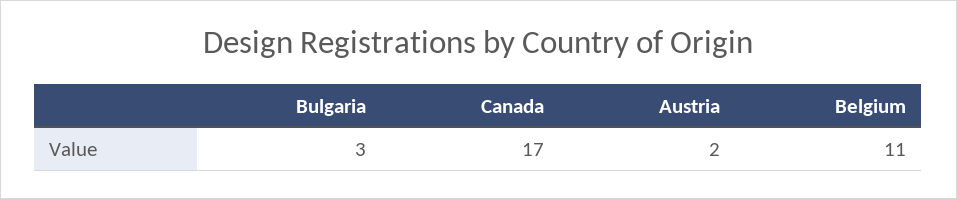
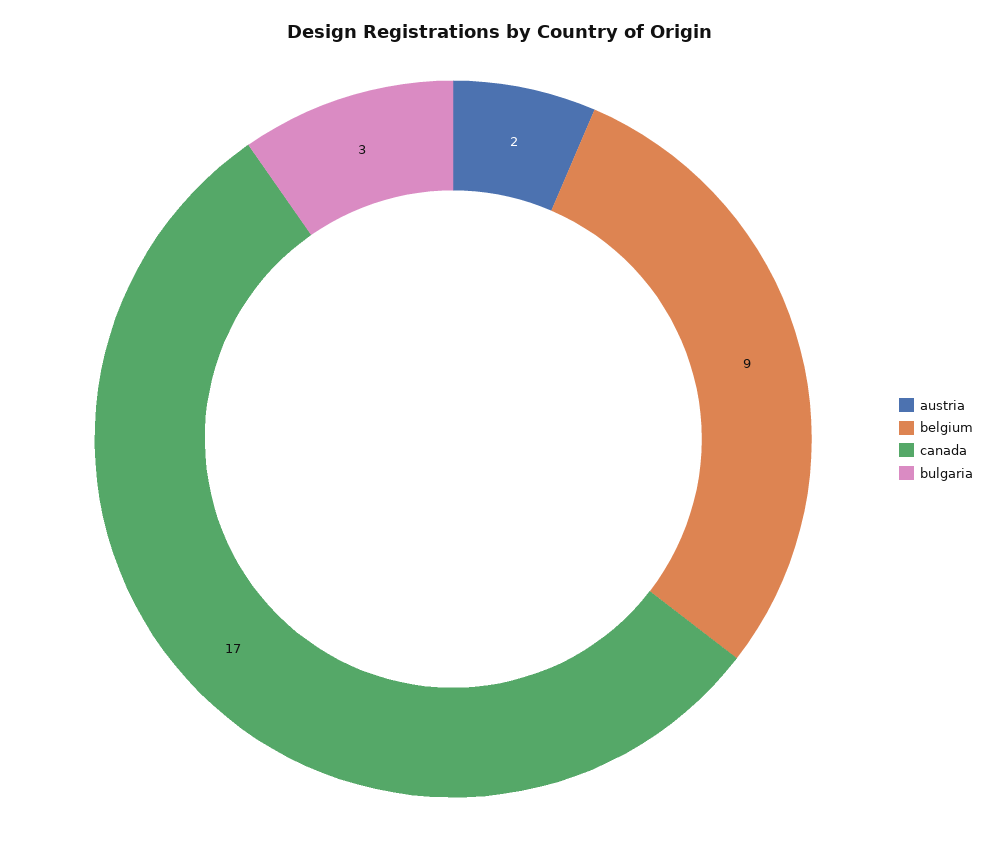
  {
    "Bulgaria": 3,
    "Canada": 17,
    "Austria": 2,
-   "Belgium": 11
+   "Belgium": 9
  }

